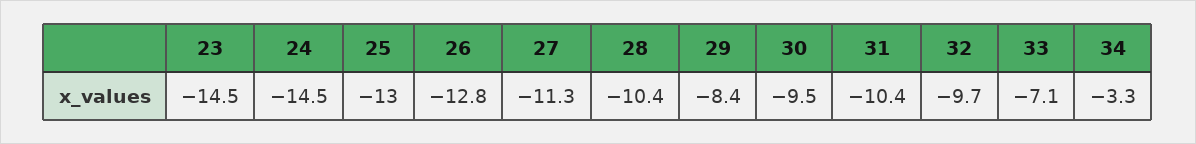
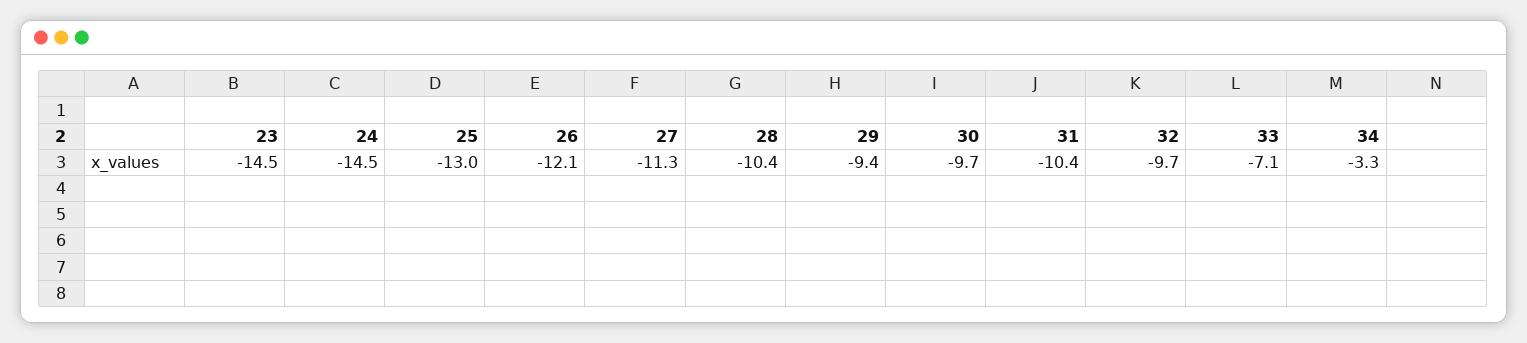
  {
    "23": -14.5,
    "24": -14.5,
    "25": -13,
-   "26": -12.8,
+   "26": -12.1,
    "27": -11.3,
    "28": -10.4,
-   "29": -8.4,
+   "29": -9.4,
-   "30": -9.5,
+   "30": -9.7,
    "31": -10.4,
    "32": -9.7,
    "33": -7.1,
    "34": -3.3
  }

